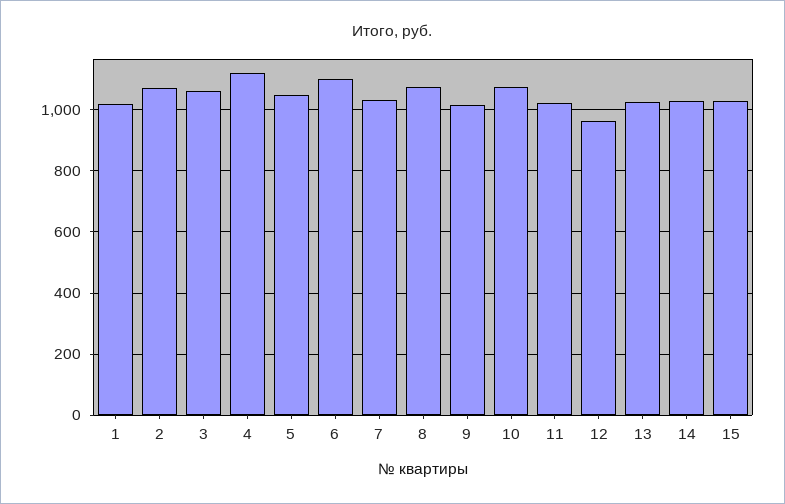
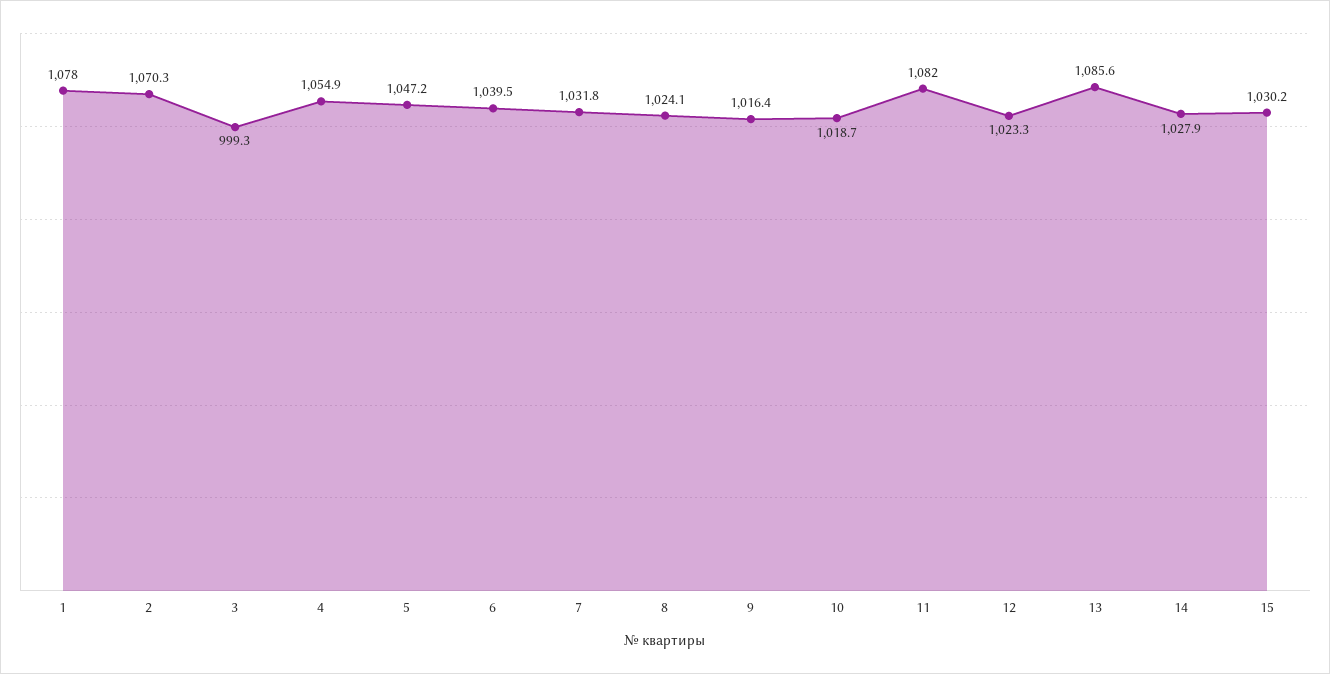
  {
-   "1": 1020,
+   "1": 1078,
    "2": 1070.3,
-   "3": 1060,
+   "3": 999.3,
-   "4": 1120,
+   "4": 1054.9,
    "5": 1047.2,
-   "6": 1100,
+   "6": 1039.5,
    "7": 1031.8,
-   "8": 1080,
+   "8": 1024.1,
    "9": 1016.4,
-   "10": 1080,
+   "10": 1018.7,
-   "11": 1020,
+   "11": 1082,
-   "12": 960,
+   "12": 1023.3,
-   "13": 1020,
+   "13": 1085.6,
    "14": 1027.9,
    "15": 1030.2
  }

